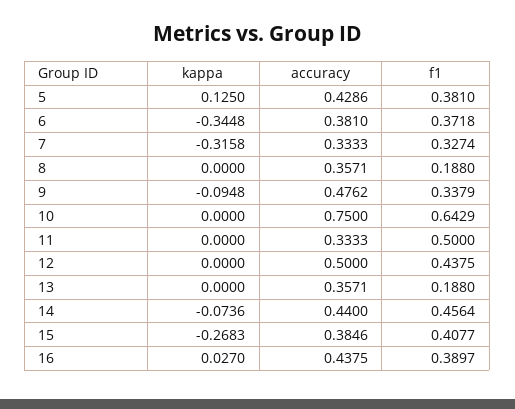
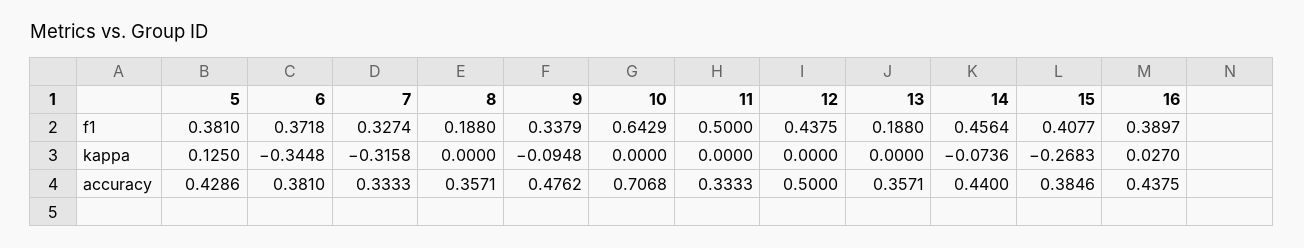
  {
    "kappa": {
      "5": 0.125,
      "6": -0.3448,
      "7": -0.3158,
      "8": 0,
      "9": -0.0948,
      "10": 0,
      "11": 0,
      "12": 0,
      "13": 0,
      "14": -0.0736,
      "15": -0.2683,
      "16": 0.027
    },
    "accuracy": {
      "5": 0.4286,
      "6": 0.381,
      "7": 0.3333,
      "8": 0.3571,
      "9": 0.4762,
-     "10": 0.75,
+     "10": 0.7068,
      "11": 0.3333,
      "12": 0.5,
      "13": 0.3571,
      "14": 0.44,
      "15": 0.3846,
      "16": 0.4375
    },
    "f1": {
      "5": 0.381,
      "6": 0.3718,
      "7": 0.3274,
      "8": 0.188,
      "9": 0.3379,
      "10": 0.6429,
      "11": 0.5,
      "12": 0.4375,
      "13": 0.188,
      "14": 0.4564,
      "15": 0.4077,
      "16": 0.3897
    }
  }

